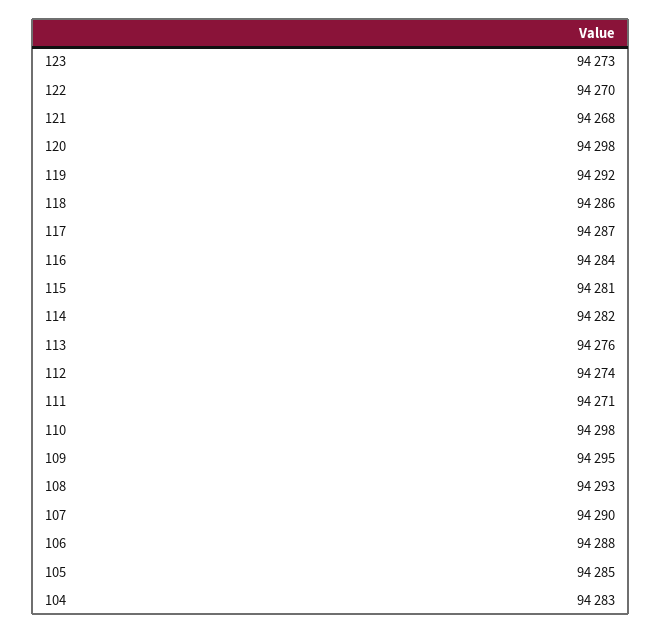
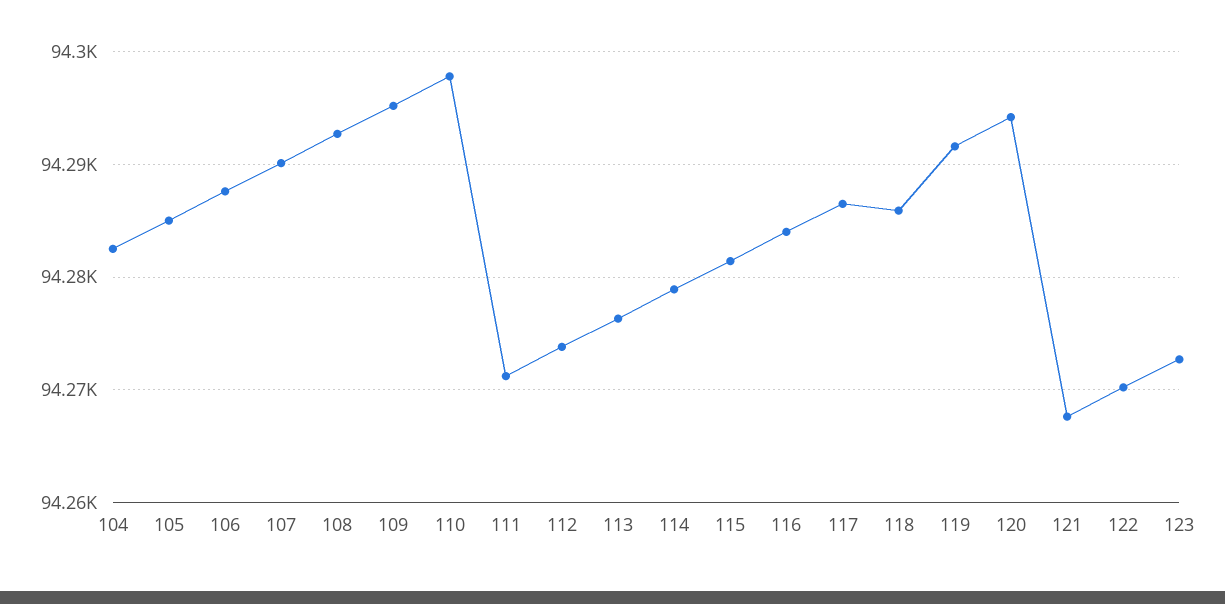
  {
    "123": 94273,
    "122": 94270,
    "121": 94268,
-   "120": 94298,
+   "120": 94294,
    "119": 94292,
    "118": 94286,
    "117": 94287,
    "116": 94284,
    "115": 94281,
-   "114": 94282,
+   "114": 94279,
    "113": 94276,
    "112": 94274,
    "111": 94271,
    "110": 94298,
    "109": 94295,
    "108": 94293,
    "107": 94290,
    "106": 94288,
    "105": 94285,
    "104": 94283
  }

